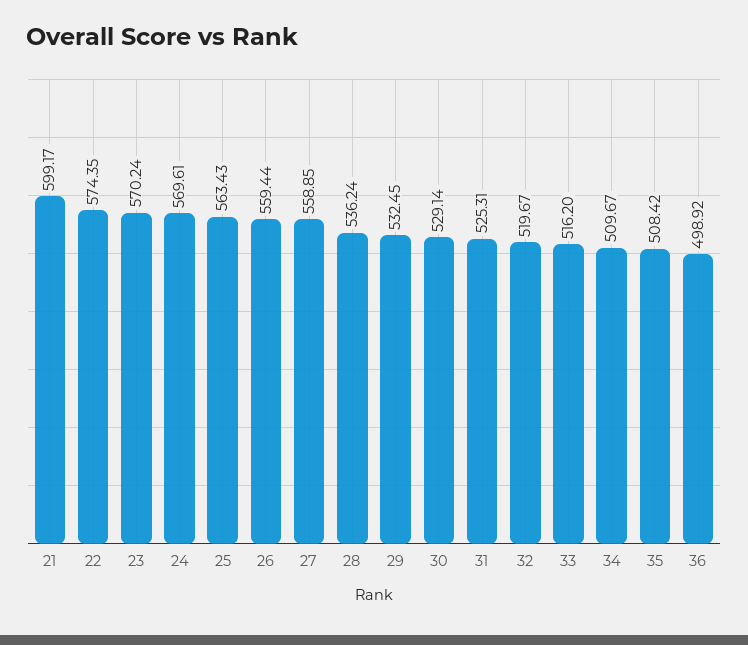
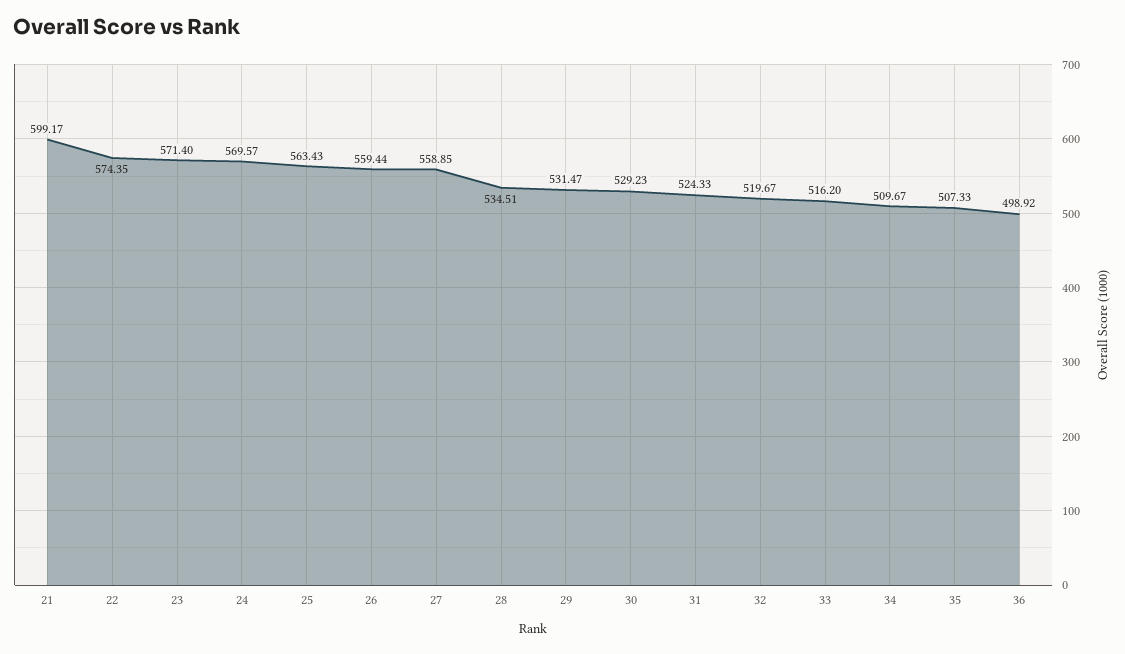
  {
    "21": 599.17,
    "22": 574.35,
-   "23": 570.24,
+   "23": 571.4,
-   "24": 569.61,
+   "24": 569.57,
    "25": 563.43,
    "26": 559.44,
    "27": 558.85,
-   "28": 536.24,
+   "28": 534.51,
-   "29": 532.45,
+   "29": 531.47,
-   "30": 529.14,
+   "30": 529.23,
-   "31": 525.31,
+   "31": 524.33,
    "32": 519.67,
    "33": 516.2,
    "34": 509.67,
-   "35": 508.42,
+   "35": 507.33,
    "36": 498.92
  }

